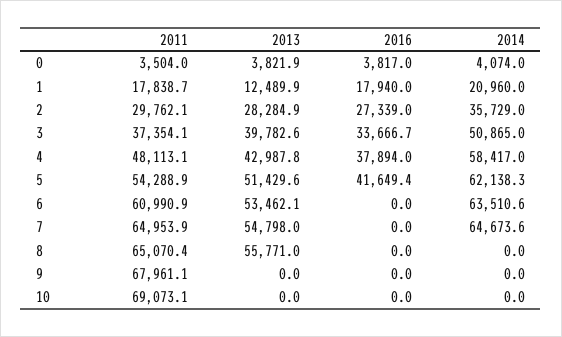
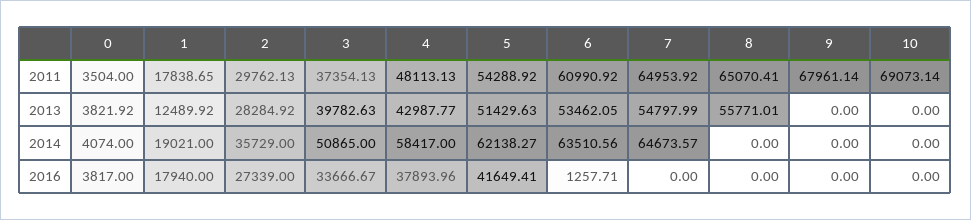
  {
    "2011": {
      "0": 3504,
      "1": 17838.65,
      "2": 29762.13,
      "3": 37354.13,
      "4": 48113.13,
      "5": 54288.92,
      "6": 60990.92,
      "7": 64953.92,
      "8": 65070.41,
      "9": 67961.14,
      "10": 69073.14
    },
    "2013": {
      "0": 3821.92,
      "1": 12489.92,
      "2": 28284.92,
      "3": 39782.63,
      "4": 42987.77,
      "5": 51429.63,
      "6": 53462.05,
      "7": 54797.99,
      "8": 55771.01,
      "9": 0,
      "10": 0
    },
    "2016": {
      "0": 3817,
      "1": 17940,
      "2": 27339,
      "3": 33666.67,
      "4": 37893.96,
      "5": 41649.41,
-     "6": 0,
+     "6": 1257.71,
      "7": 0,
      "8": 0,
      "9": 0,
      "10": 0
    },
    "2014": {
      "0": 4074,
-     "1": 20960,
+     "1": 19021,
      "2": 35729,
      "3": 50865,
      "4": 58417,
      "5": 62138.27,
      "6": 63510.56,
      "7": 64673.57,
      "8": 0,
      "9": 0,
      "10": 0
    }
  }

